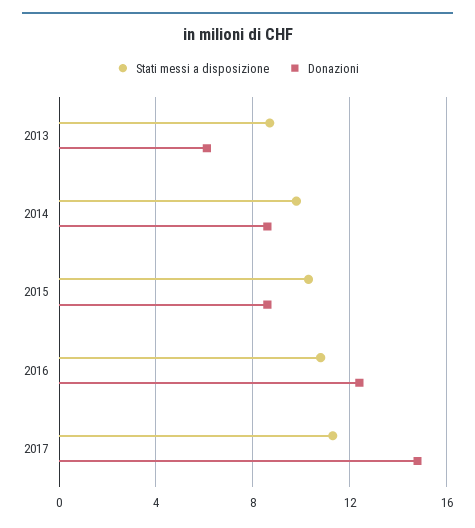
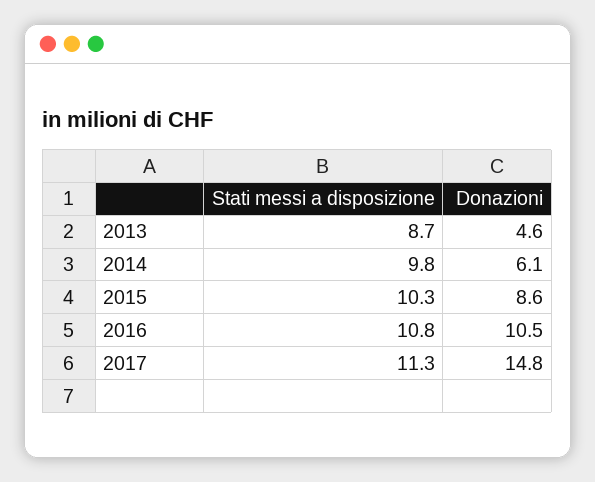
  {
    "Stati messi a disposizione": {
      "2013": 8.7,
      "2014": 9.8,
      "2015": 10.3,
      "2016": 10.8,
      "2017": 11.3
    },
    "Donazioni": {
-     "2013": 6,
+     "2013": 4.6,
-     "2014": 8.5,
+     "2014": 6.1,
      "2015": 8.6,
-     "2016": 12.5,
+     "2016": 10.5,
      "2017": 14.8
    }
  }

